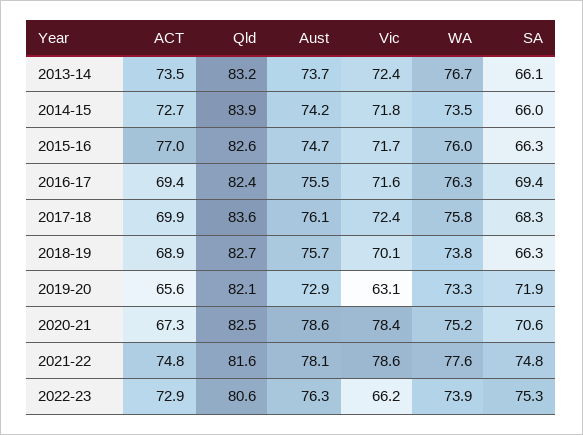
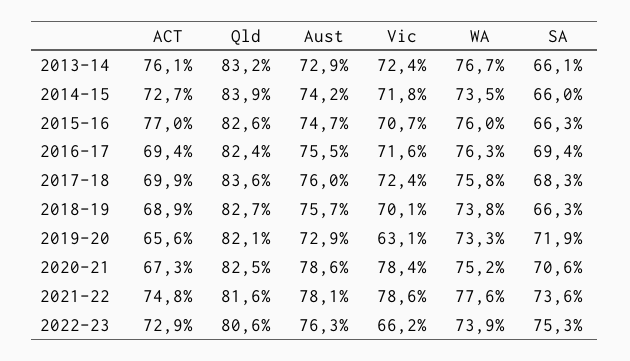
  {
    "ACT": {
-     "2013-14": 73.5,
+     "2013-14": 76.1,
      "2014-15": 72.7,
      "2015-16": 77,
      "2016-17": 69.4,
      "2017-18": 69.9,
      "2018-19": 68.9,
      "2019-20": 65.6,
      "2020-21": 67.3,
      "2021-22": 74.8,
      "2022-23": 72.9
    },
    "Qld": {
      "2013-14": 83.2,
      "2014-15": 83.9,
      "2015-16": 82.6,
      "2016-17": 82.4,
      "2017-18": 83.6,
      "2018-19": 82.7,
      "2019-20": 82.1,
      "2020-21": 82.5,
      "2021-22": 81.6,
      "2022-23": 80.6
    },
    "Aust": {
-     "2013-14": 73.7,
+     "2013-14": 72.9,
      "2014-15": 74.2,
      "2015-16": 74.7,
      "2016-17": 75.5,
-     "2017-18": 76.1,
+     "2017-18": 76,
      "2018-19": 75.7,
      "2019-20": 72.9,
      "2020-21": 78.6,
      "2021-22": 78.1,
      "2022-23": 76.3
    },
    "Vic": {
      "2013-14": 72.4,
      "2014-15": 71.8,
-     "2015-16": 71.7,
+     "2015-16": 70.7,
      "2016-17": 71.6,
      "2017-18": 72.4,
      "2018-19": 70.1,
      "2019-20": 63.1,
      "2020-21": 78.4,
      "2021-22": 78.6,
      "2022-23": 66.2
    },
    "WA": {
      "2013-14": 76.7,
      "2014-15": 73.5,
      "2015-16": 76,
      "2016-17": 76.3,
      "2017-18": 75.8,
      "2018-19": 73.8,
      "2019-20": 73.3,
      "2020-21": 75.2,
      "2021-22": 77.6,
      "2022-23": 73.9
    },
    "SA": {
      "2013-14": 66.1,
      "2014-15": 66,
      "2015-16": 66.3,
      "2016-17": 69.4,
      "2017-18": 68.3,
      "2018-19": 66.3,
      "2019-20": 71.9,
      "2020-21": 70.6,
-     "2021-22": 74.8,
+     "2021-22": 73.6,
      "2022-23": 75.3
    }
  }

